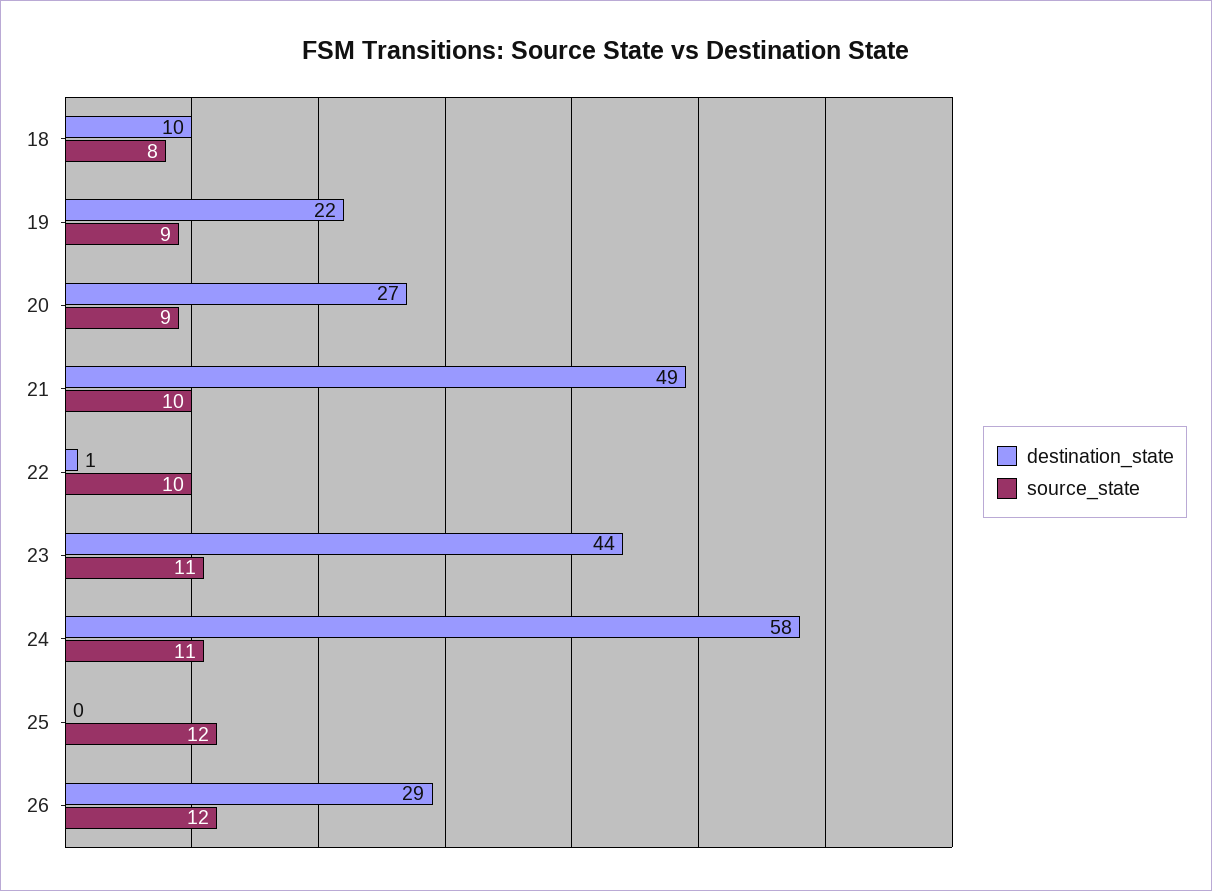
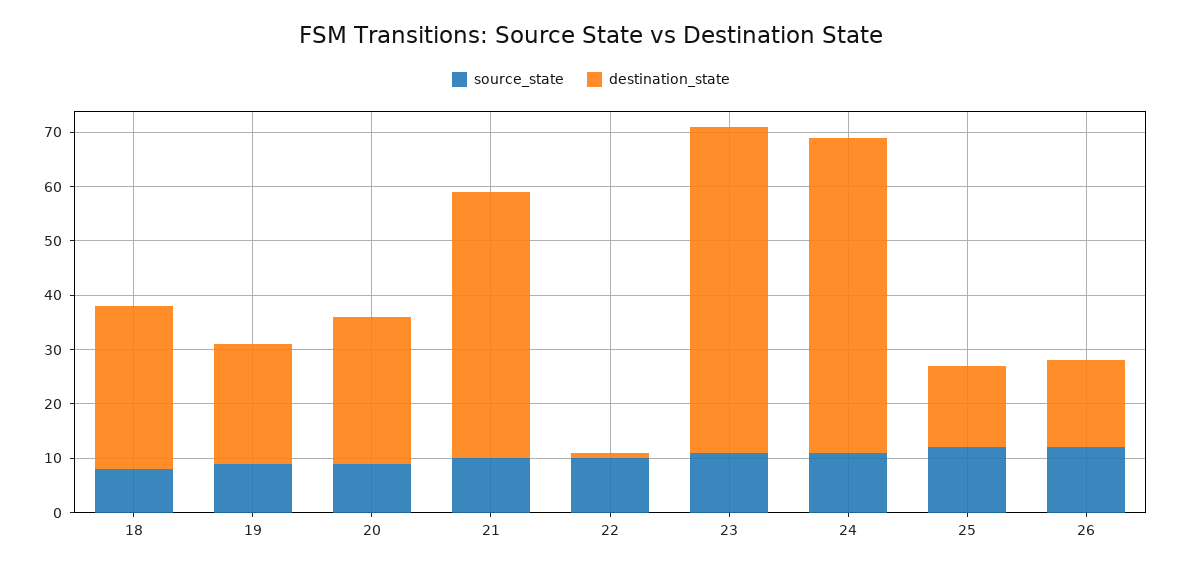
  {
    "destination_state": {
-     "18": 10,
+     "18": 30,
      "19": 22,
      "20": 27,
      "21": 49,
      "22": 1,
-     "23": 44,
+     "23": 60,
      "24": 58,
-     "25": 0,
+     "25": 15,
-     "26": 29
+     "26": 15
    },
    "source_state": {
      "18": 8,
      "19": 9,
      "20": 9,
      "21": 10,
      "22": 10,
      "23": 11,
      "24": 11,
      "25": 12,
      "26": 12
    }
  }

